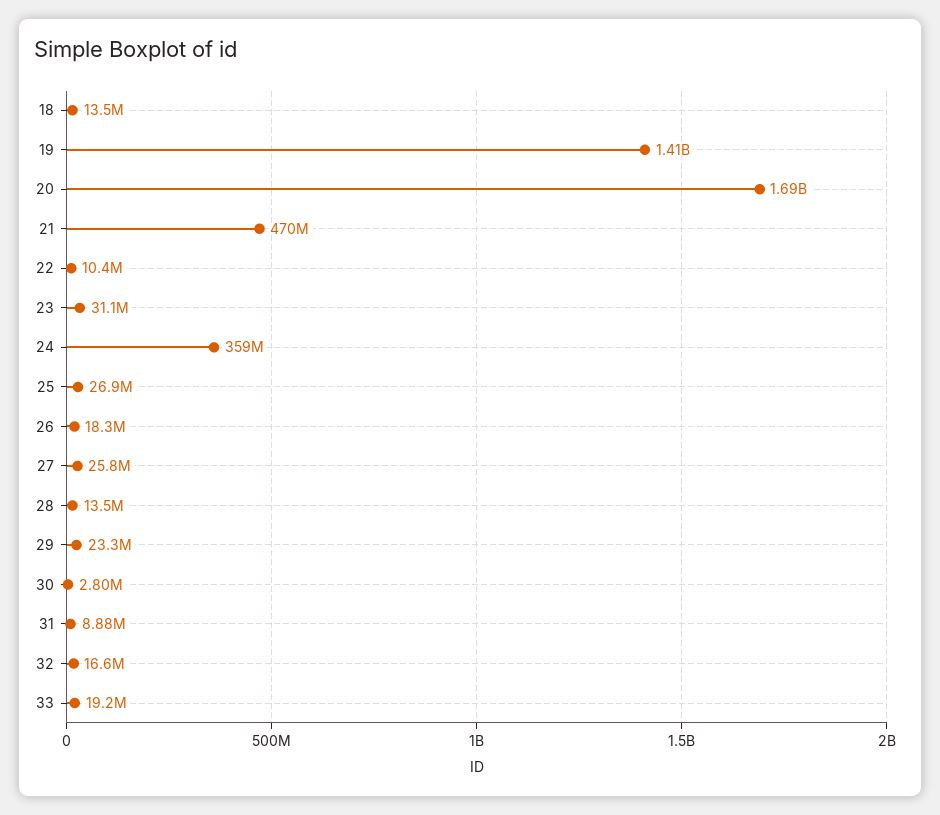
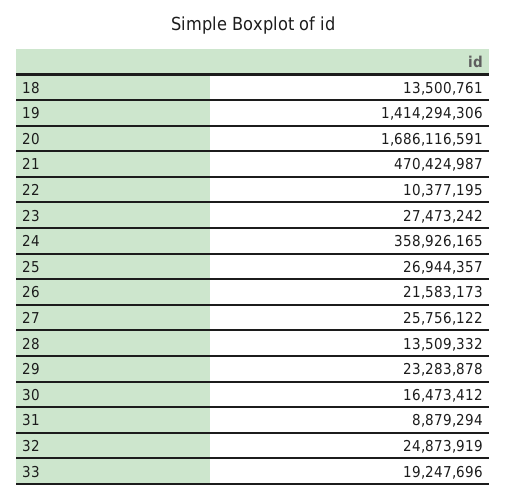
  {
    "18": 13500761,
    "19": 1414294306,
    "20": 1686116591,
    "21": 470424987,
    "22": 10377195,
-   "23": 31100000,
+   "23": 27473242,
    "24": 358926165,
    "25": 26944357,
-   "26": 18300000,
+   "26": 21583173,
    "27": 25756122,
    "28": 13509332,
    "29": 23283878,
-   "30": 2800000,
+   "30": 16473412,
    "31": 8879294,
-   "32": 16600000,
+   "32": 24873919,
    "33": 19247696
  }

